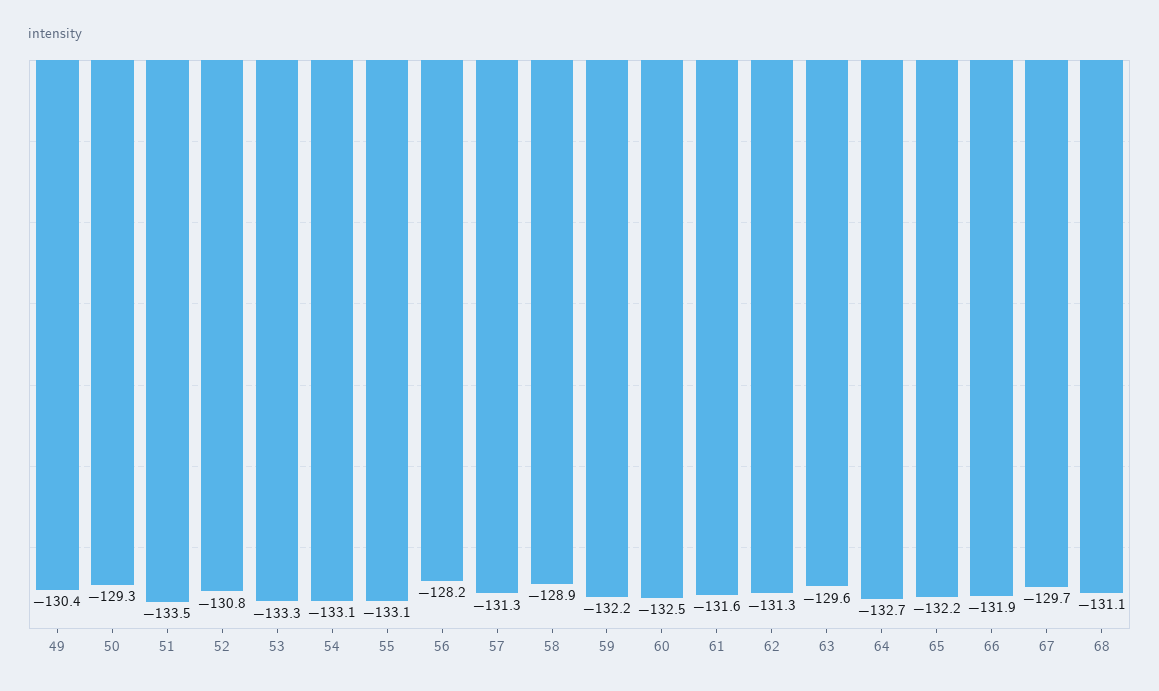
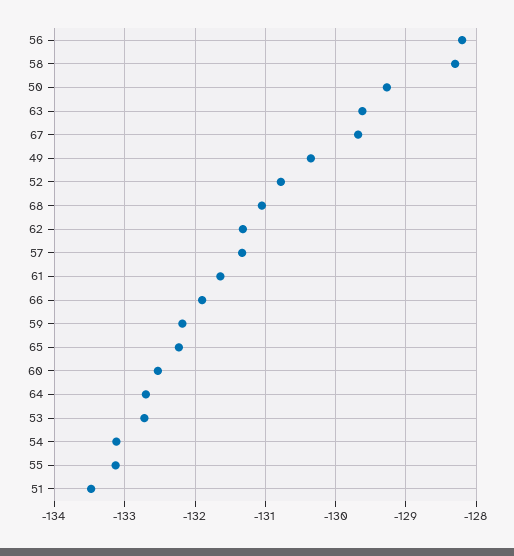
  {
    "49": -130.4,
    "50": -129.3,
    "51": -133.5,
    "52": -130.8,
-   "53": -133.3,
+   "53": -132.7,
    "54": -133.1,
    "55": -133.1,
    "56": -128.2,
    "57": -131.3,
-   "58": -128.9,
+   "58": -128.3,
    "59": -132.2,
    "60": -132.5,
    "61": -131.6,
    "62": -131.3,
    "63": -129.6,
    "64": -132.7,
    "65": -132.2,
    "66": -131.9,
    "67": -129.7,
    "68": -131.1
  }

